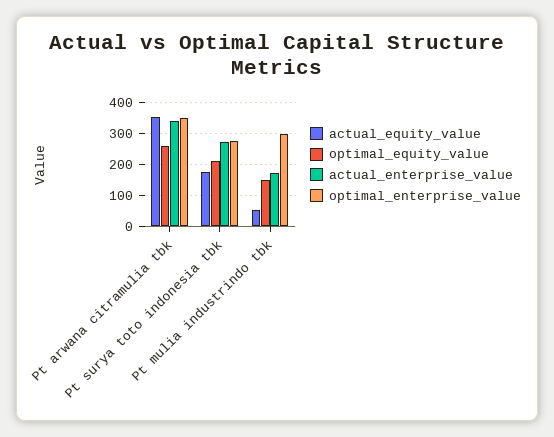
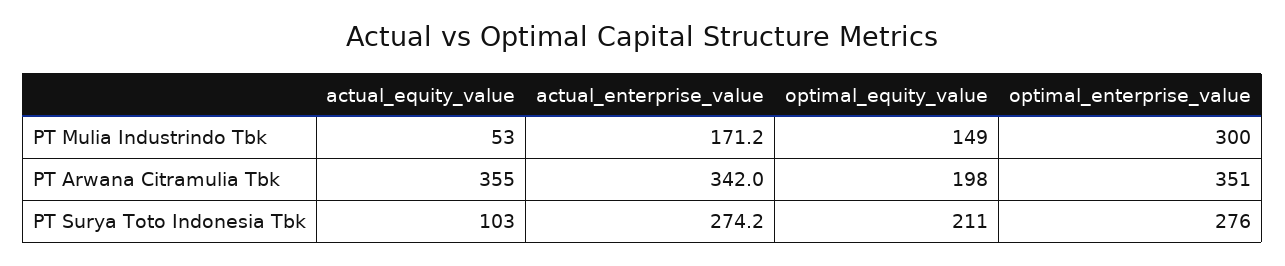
  {
    "actual_equity_value": {
      "Pt arwana citramulia tbk": 355,
-     "Pt surya toto indonesia tbk": 180,
+     "Pt surya toto indonesia tbk": 103,
      "Pt mulia industrindo tbk": 53
    },
    "optimal_equity_value": {
-     "Pt arwana citramulia tbk": 260,
+     "Pt arwana citramulia tbk": 198,
      "Pt surya toto indonesia tbk": 211,
      "Pt mulia industrindo tbk": 149
    },
    "actual_enterprise_value": {
      "Pt arwana citramulia tbk": 342,
      "Pt surya toto indonesia tbk": 274.2,
      "Pt mulia industrindo tbk": 171.2
    },
    "optimal_enterprise_value": {
      "Pt arwana citramulia tbk": 351,
      "Pt surya toto indonesia tbk": 276,
      "Pt mulia industrindo tbk": 300
    }
  }

